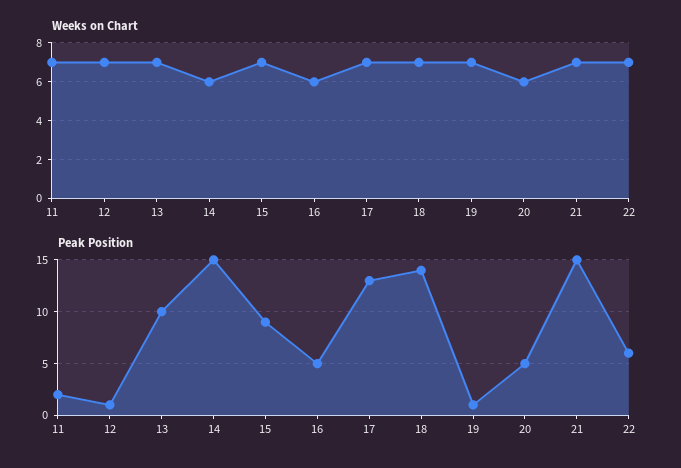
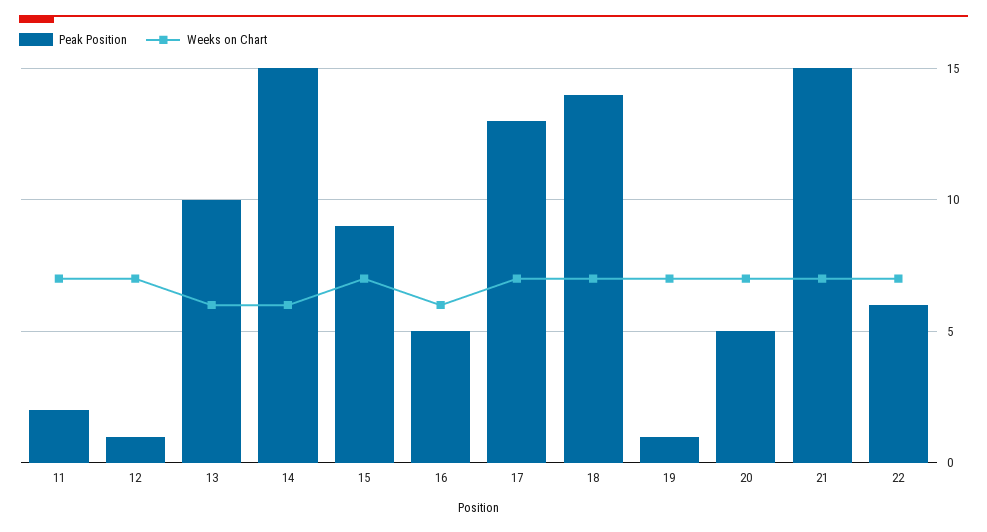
  {
    "Weeks on Chart": {
      "11": 7,
      "12": 7,
-     "13": 7,
+     "13": 6,
      "14": 6,
      "15": 7,
      "16": 6,
      "17": 7,
      "18": 7,
      "19": 7,
-     "20": 6,
+     "20": 7,
      "21": 7,
      "22": 7
    },
    "Peak Position": {
      "11": 2,
      "12": 1,
      "13": 10,
      "14": 15,
      "15": 9,
      "16": 5,
      "17": 13,
      "18": 14,
      "19": 1,
      "20": 5,
      "21": 15,
      "22": 6
    }
  }

